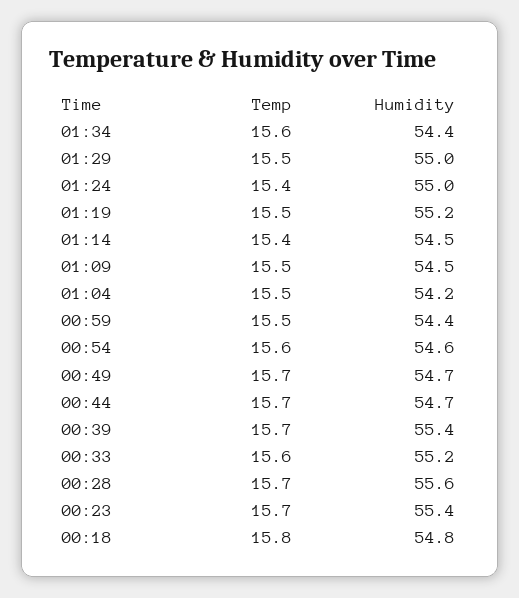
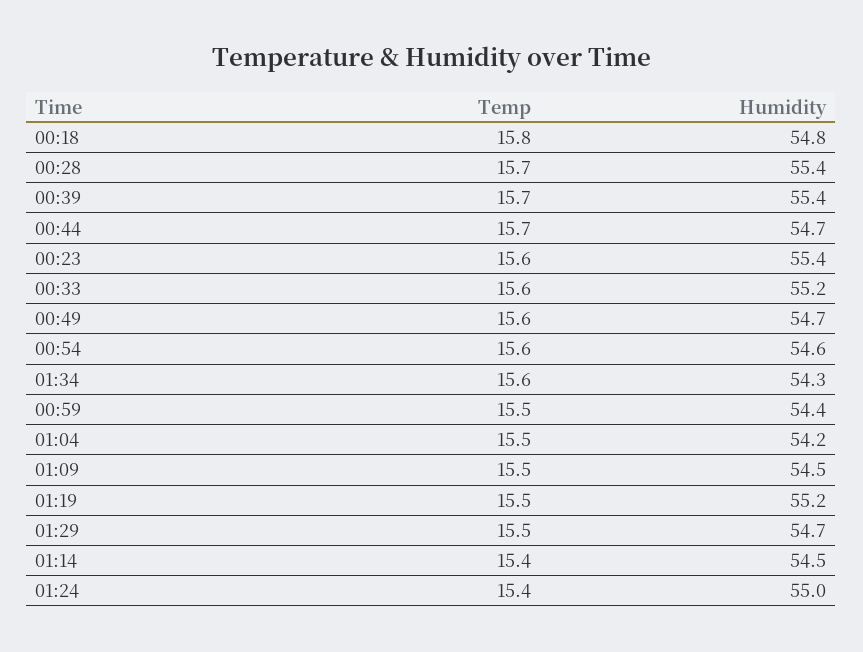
  {
    "Temp": {
      "01:34": 15.6,
      "01:29": 15.5,
      "01:24": 15.4,
      "01:19": 15.5,
      "01:14": 15.4,
      "01:09": 15.5,
      "01:04": 15.5,
      "00:59": 15.5,
      "00:54": 15.6,
-     "00:49": 15.7,
+     "00:49": 15.6,
      "00:44": 15.7,
      "00:39": 15.7,
      "00:33": 15.6,
      "00:28": 15.7,
-     "00:23": 15.7,
+     "00:23": 15.6,
      "00:18": 15.8
    },
    "Humidity": {
-     "01:34": 54.4,
+     "01:34": 54.3,
-     "01:29": 55,
+     "01:29": 54.7,
      "01:24": 55,
      "01:19": 55.2,
      "01:14": 54.5,
      "01:09": 54.5,
      "01:04": 54.2,
      "00:59": 54.4,
      "00:54": 54.6,
      "00:49": 54.7,
      "00:44": 54.7,
      "00:39": 55.4,
      "00:33": 55.2,
-     "00:28": 55.6,
+     "00:28": 55.4,
      "00:23": 55.4,
      "00:18": 54.8
    }
  }

